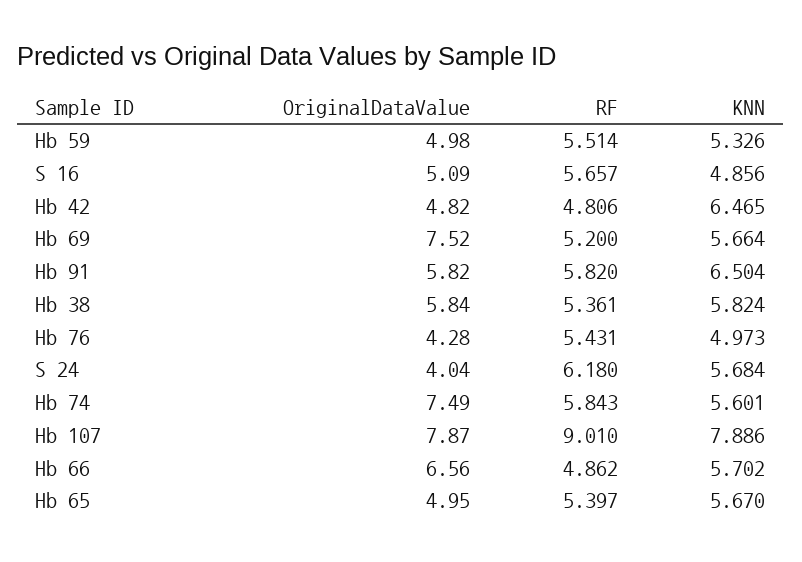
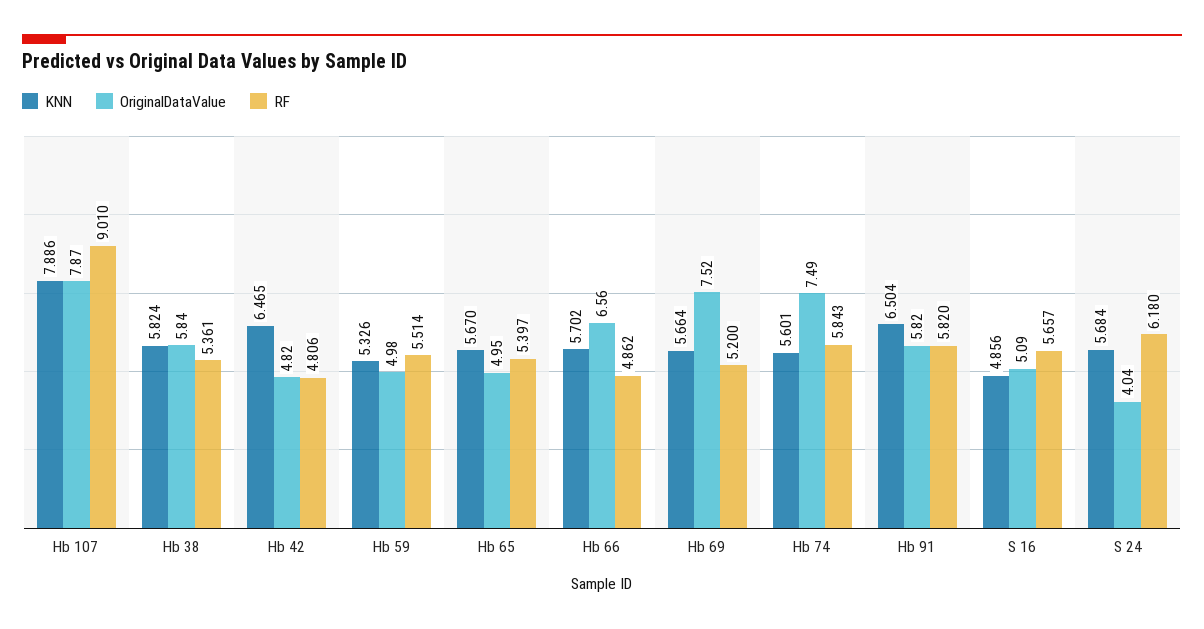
  {
    "OriginalDataValue": {
      "Hb 59": 4.98,
      "S 16": 5.09,
      "Hb 42": 4.82,
      "Hb 69": 7.52,
      "Hb 91": 5.82,
      "Hb 38": 5.84,
-     "Hb 76": 4.28,
      "S 24": 4.04,
      "Hb 74": 7.49,
      "Hb 107": 7.87,
      "Hb 66": 6.56,
      "Hb 65": 4.95
    },
    "RF": {
      "Hb 59": 5.514,
      "S 16": 5.657,
      "Hb 42": 4.806,
      "Hb 69": 5.2,
      "Hb 91": 5.82,
      "Hb 38": 5.361,
-     "Hb 76": 5.431,
      "S 24": 6.18,
      "Hb 74": 5.843,
      "Hb 107": 9.01,
      "Hb 66": 4.862,
      "Hb 65": 5.397
    },
    "KNN": {
      "Hb 59": 5.326,
      "S 16": 4.856,
      "Hb 42": 6.465,
      "Hb 69": 5.664,
      "Hb 91": 6.504,
      "Hb 38": 5.824,
-     "Hb 76": 4.973,
      "S 24": 5.684,
      "Hb 74": 5.601,
      "Hb 107": 7.886,
      "Hb 66": 5.702,
      "Hb 65": 5.67
    }
  }

